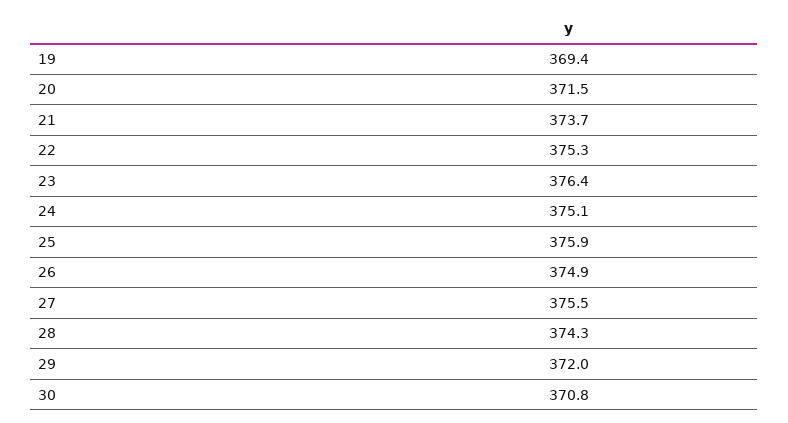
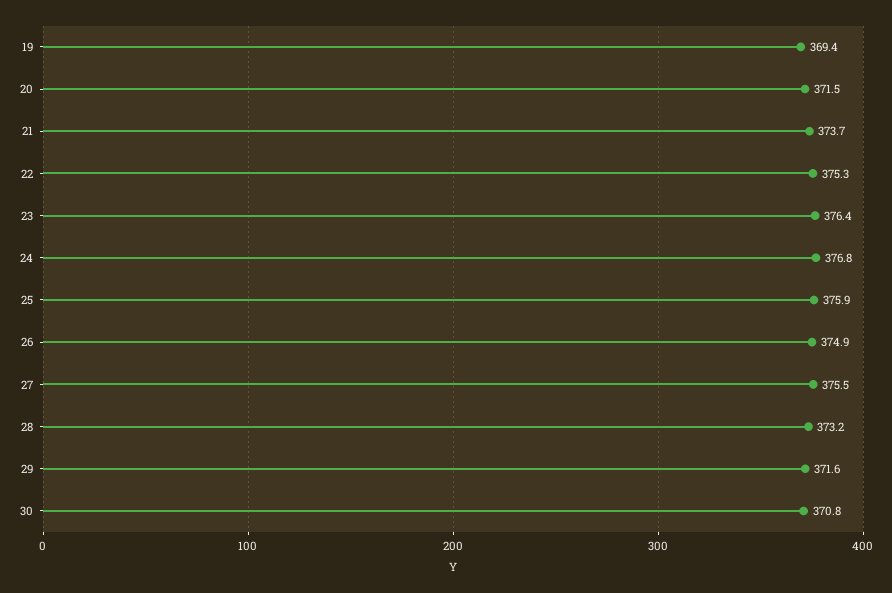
  {
    "19": 369.4,
    "20": 371.5,
    "21": 373.7,
    "22": 375.3,
    "23": 376.4,
-   "24": 375.1,
+   "24": 376.8,
    "25": 375.9,
    "26": 374.9,
    "27": 375.5,
-   "28": 374.3,
+   "28": 373.2,
-   "29": 372,
+   "29": 371.6,
    "30": 370.8
  }

